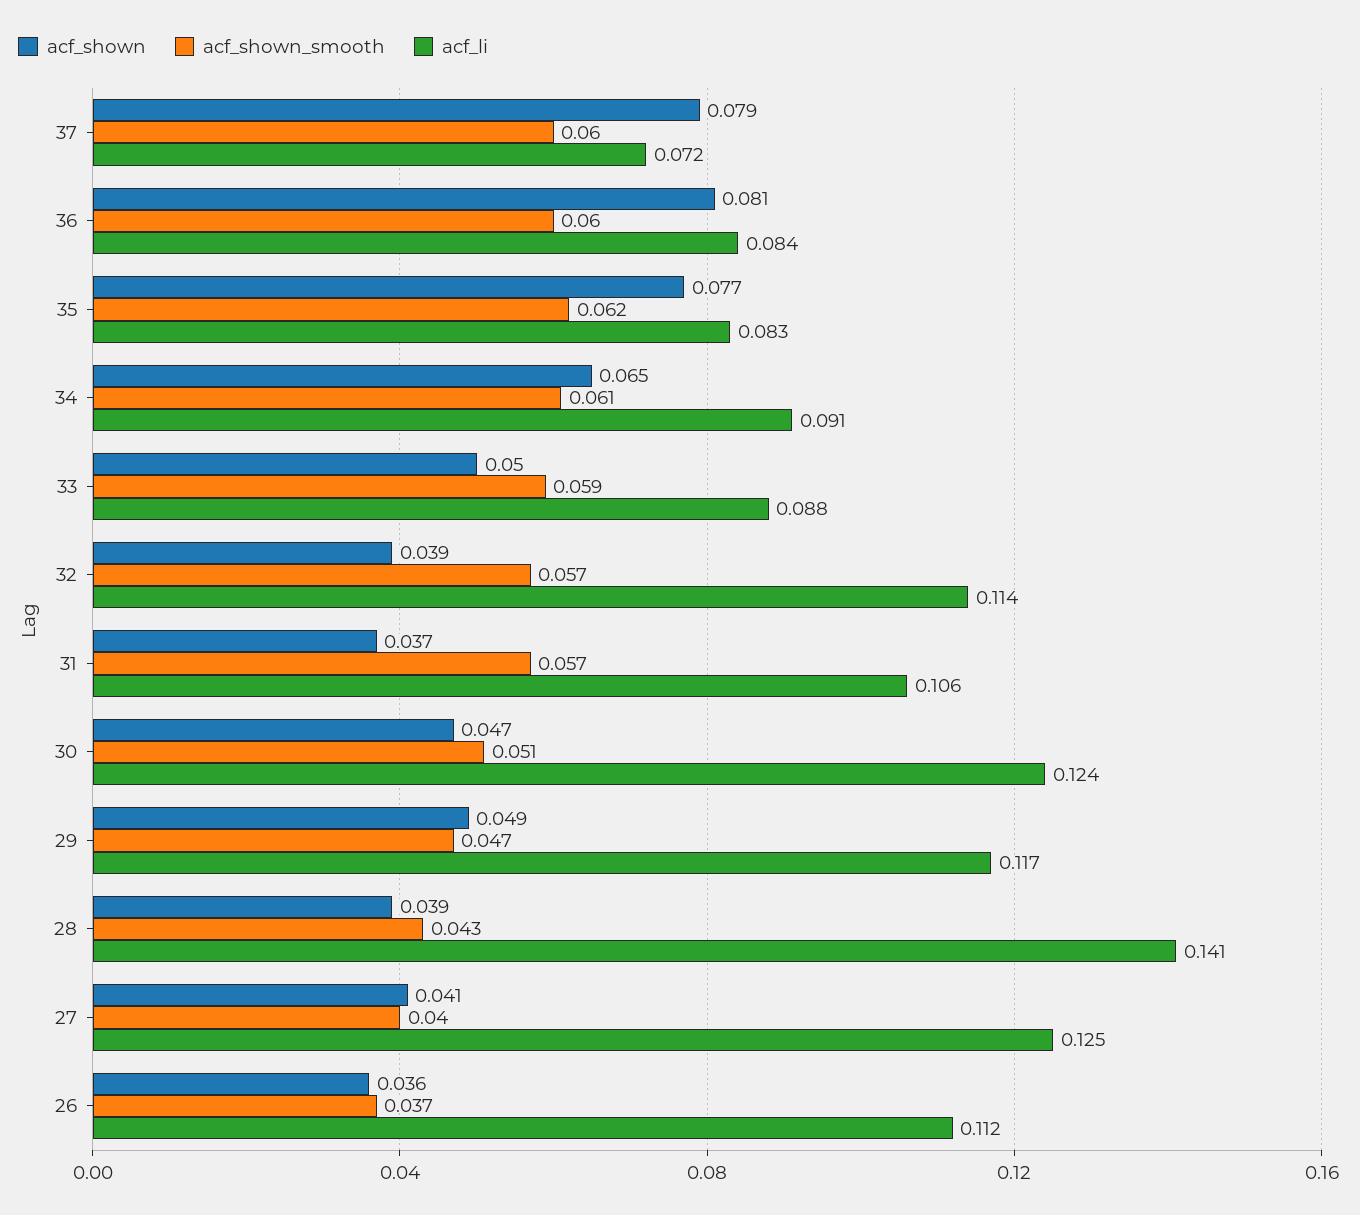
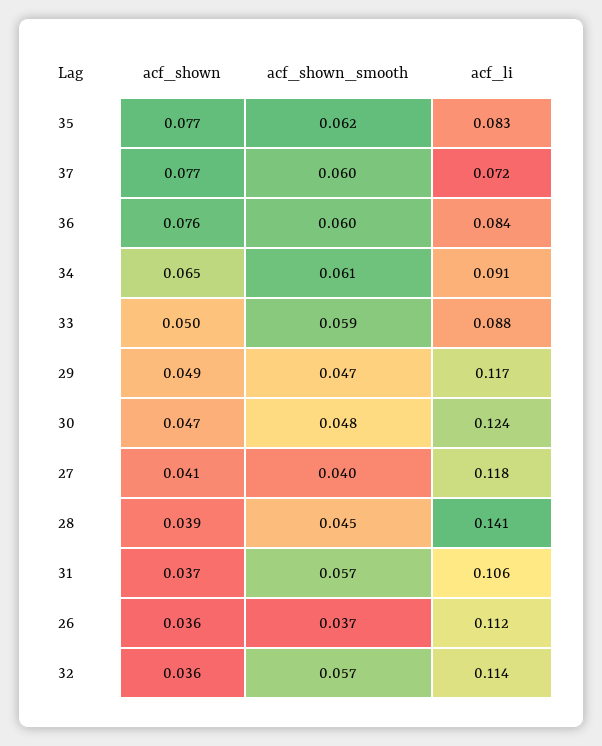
  {
    "acf_shown": {
-     "37": 0.079,
+     "37": 0.077,
-     "36": 0.081,
+     "36": 0.076,
      "35": 0.077,
      "34": 0.065,
      "33": 0.05,
-     "32": 0.039,
+     "32": 0.036,
      "31": 0.037,
      "30": 0.047,
      "29": 0.049,
      "28": 0.039,
      "27": 0.041,
      "26": 0.036
    },
    "acf_shown_smooth": {
      "37": 0.06,
      "36": 0.06,
      "35": 0.062,
      "34": 0.061,
      "33": 0.059,
      "32": 0.057,
      "31": 0.057,
-     "30": 0.051,
+     "30": 0.048,
      "29": 0.047,
-     "28": 0.043,
+     "28": 0.045,
      "27": 0.04,
      "26": 0.037
    },
    "acf_li": {
      "37": 0.072,
      "36": 0.084,
      "35": 0.083,
      "34": 0.091,
      "33": 0.088,
      "32": 0.114,
      "31": 0.106,
      "30": 0.124,
      "29": 0.117,
      "28": 0.141,
-     "27": 0.125,
+     "27": 0.118,
      "26": 0.112
    }
  }

